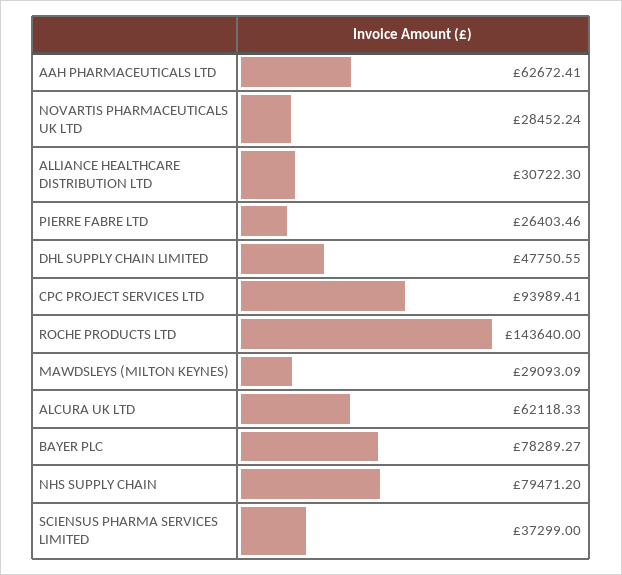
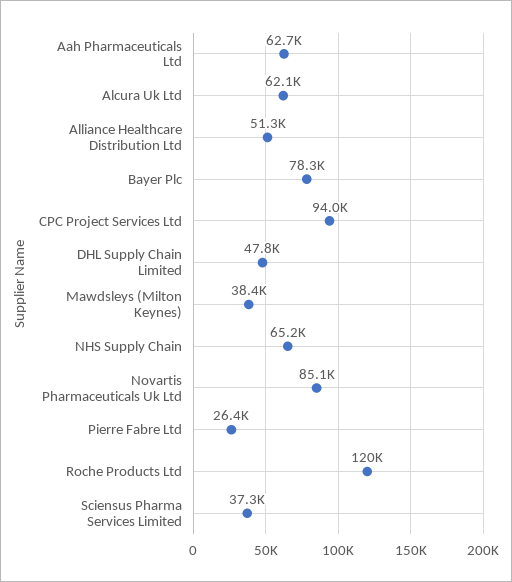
  {
    "AAH PHARMACEUTICALS LTD": 62672.41,
-   "NOVARTIS PHARMACEUTICALS UK LTD": 28452.24,
+   "NOVARTIS PHARMACEUTICALS UK LTD": 85100,
-   "ALLIANCE HEALTHCARE DISTRIBUTION LTD": 30722.3,
+   "ALLIANCE HEALTHCARE DISTRIBUTION LTD": 51300,
    "PIERRE FABRE LTD": 26403.46,
    "DHL SUPPLY CHAIN LIMITED": 47750.55,
    "CPC PROJECT SERVICES LTD": 93989.41,
-   "ROCHE PRODUCTS LTD": 143640,
+   "ROCHE PRODUCTS LTD": 120000,
-   "MAWDSLEYS (MILTON KEYNES)": 29093.09,
+   "MAWDSLEYS (MILTON KEYNES)": 38400,
    "ALCURA UK LTD": 62118.33,
    "BAYER PLC": 78289.27,
-   "NHS SUPPLY CHAIN": 79471.2,
+   "NHS SUPPLY CHAIN": 65200,
    "SCIENSUS PHARMA SERVICES LIMITED": 37299
  }

